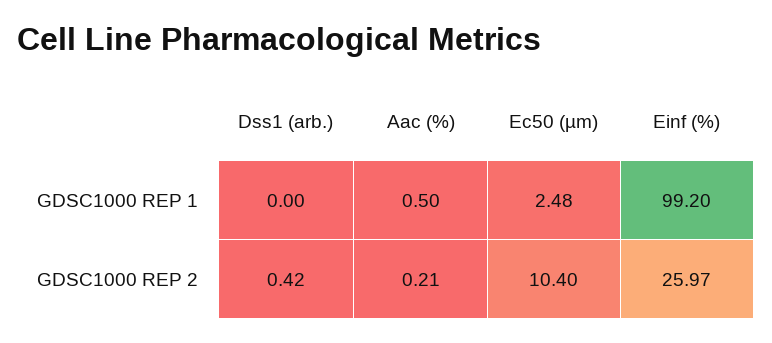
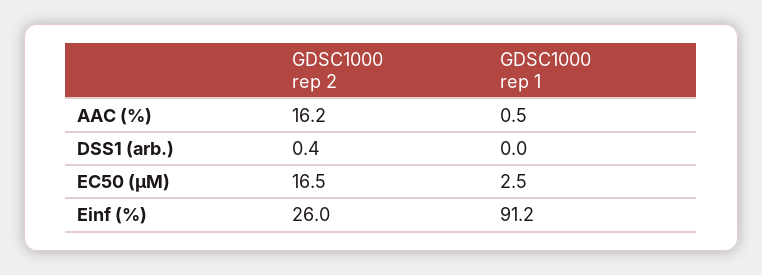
  {
    "Dss1 (arb.)": {
      "GDSC1000 REP 1": 0,
      "GDSC1000 REP 2": 0.42
    },
    "Aac (%)": {
      "GDSC1000 REP 1": 0.5,
-     "GDSC1000 REP 2": 0.21
+     "GDSC1000 REP 2": 16.2
    },
    "Ec50 (µm)": {
      "GDSC1000 REP 1": 2.48,
-     "GDSC1000 REP 2": 10.4
+     "GDSC1000 REP 2": 16.5
    },
    "Einf (%)": {
-     "GDSC1000 REP 1": 99.2,
+     "GDSC1000 REP 1": 91.2,
      "GDSC1000 REP 2": 25.97
    }
  }

